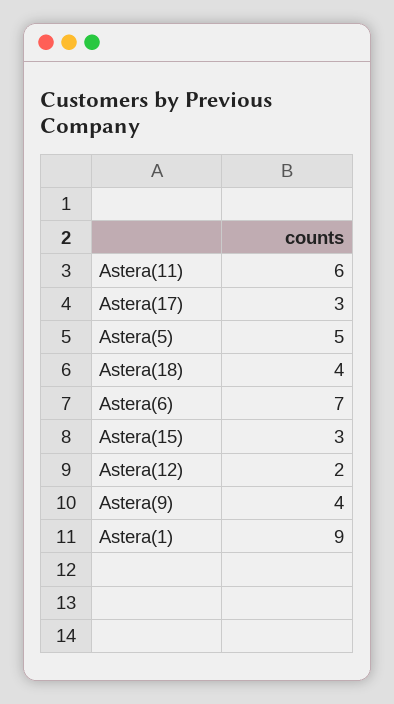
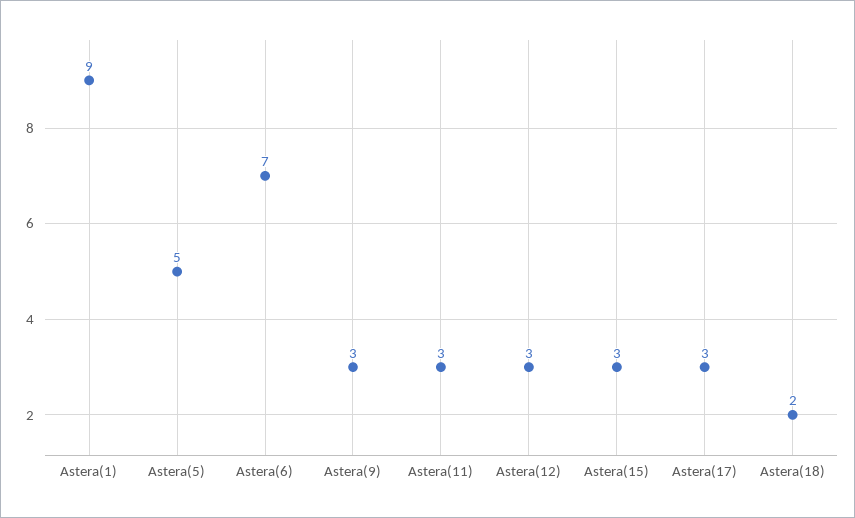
  {
-   "Astera(11)": 6,
+   "Astera(11)": 3,
    "Astera(17)": 3,
    "Astera(5)": 5,
-   "Astera(18)": 4,
+   "Astera(18)": 2,
    "Astera(6)": 7,
    "Astera(15)": 3,
-   "Astera(12)": 2,
+   "Astera(12)": 3,
-   "Astera(9)": 4,
+   "Astera(9)": 3,
    "Astera(1)": 9
  }

